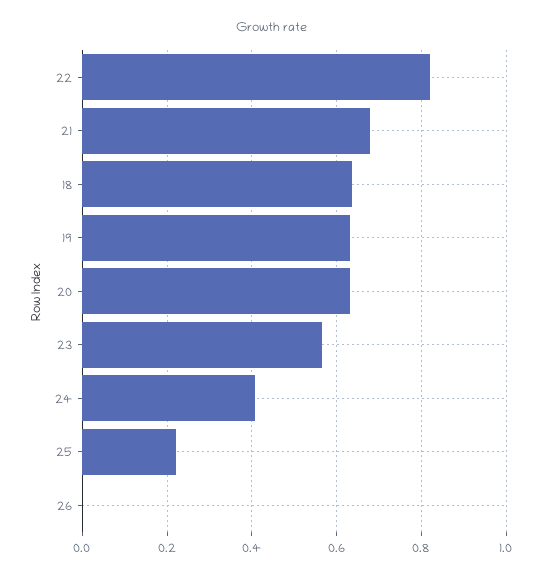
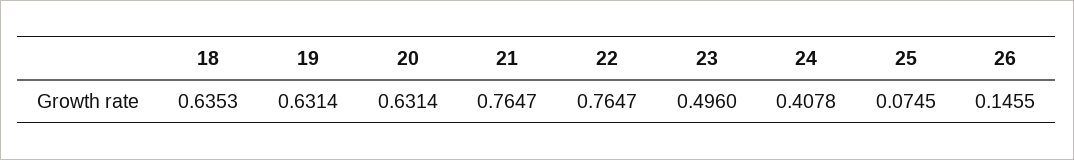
  {
-   "22": 0.82,
+   "22": 0.7647,
-   "21": 0.68,
+   "21": 0.7647,
    "18": 0.6353,
    "19": 0.6314,
    "20": 0.6314,
-   "23": 0.56,
+   "23": 0.496,
    "24": 0.4078,
-   "25": 0.22,
+   "25": 0.0745,
-   "26": 0
+   "26": 0.1455
  }

